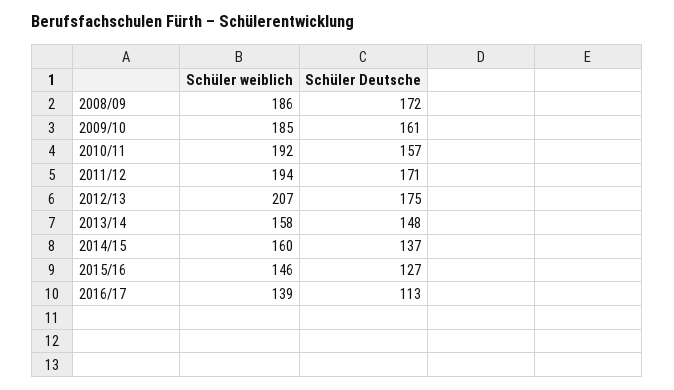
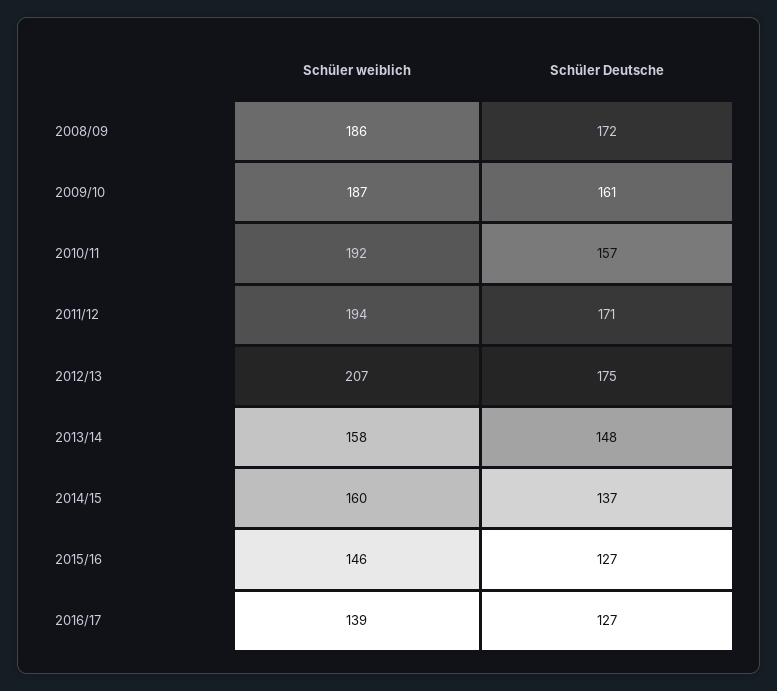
  {
    "Schüler weiblich": {
      "2008/09": 186,
-     "2009/10": 185,
+     "2009/10": 187,
      "2010/11": 192,
      "2011/12": 194,
      "2012/13": 207,
      "2013/14": 158,
      "2014/15": 160,
      "2015/16": 146,
      "2016/17": 139
    },
    "Schüler Deutsche": {
      "2008/09": 172,
      "2009/10": 161,
      "2010/11": 157,
      "2011/12": 171,
      "2012/13": 175,
      "2013/14": 148,
      "2014/15": 137,
      "2015/16": 127,
-     "2016/17": 113
+     "2016/17": 127
    }
  }

